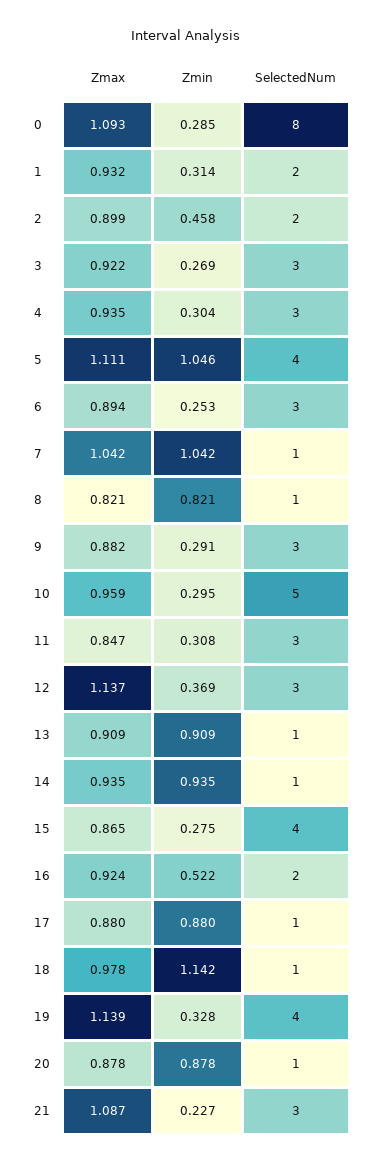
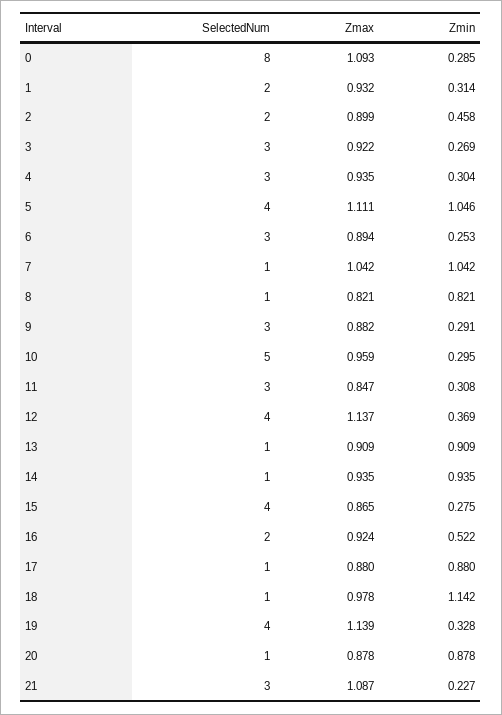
  {
    "Zmax": {
      "0": 1.093,
      "1": 0.932,
      "2": 0.899,
      "3": 0.922,
      "4": 0.935,
      "5": 1.111,
      "6": 0.894,
      "7": 1.042,
      "8": 0.821,
      "9": 0.882,
      "10": 0.959,
      "11": 0.847,
      "12": 1.137,
      "13": 0.909,
      "14": 0.935,
      "15": 0.865,
      "16": 0.924,
      "17": 0.88,
      "18": 0.978,
      "19": 1.139,
      "20": 0.878,
      "21": 1.087
    },
    "Zmin": {
      "0": 0.285,
      "1": 0.314,
      "2": 0.458,
      "3": 0.269,
      "4": 0.304,
      "5": 1.046,
      "6": 0.253,
      "7": 1.042,
      "8": 0.821,
      "9": 0.291,
      "10": 0.295,
      "11": 0.308,
      "12": 0.369,
      "13": 0.909,
      "14": 0.935,
      "15": 0.275,
      "16": 0.522,
      "17": 0.88,
      "18": 1.142,
      "19": 0.328,
      "20": 0.878,
      "21": 0.227
    },
    "SelectedNum": {
      "0": 8,
      "1": 2,
      "2": 2,
      "3": 3,
      "4": 3,
      "5": 4,
      "6": 3,
      "7": 1,
      "8": 1,
      "9": 3,
      "10": 5,
      "11": 3,
-     "12": 3,
+     "12": 4,
      "13": 1,
      "14": 1,
      "15": 4,
      "16": 2,
      "17": 1,
      "18": 1,
      "19": 4,
      "20": 1,
      "21": 3
    }
  }

